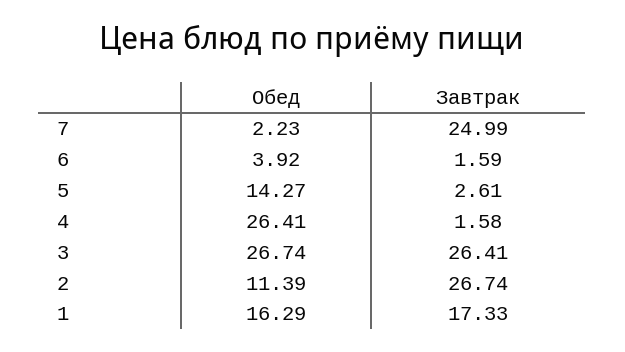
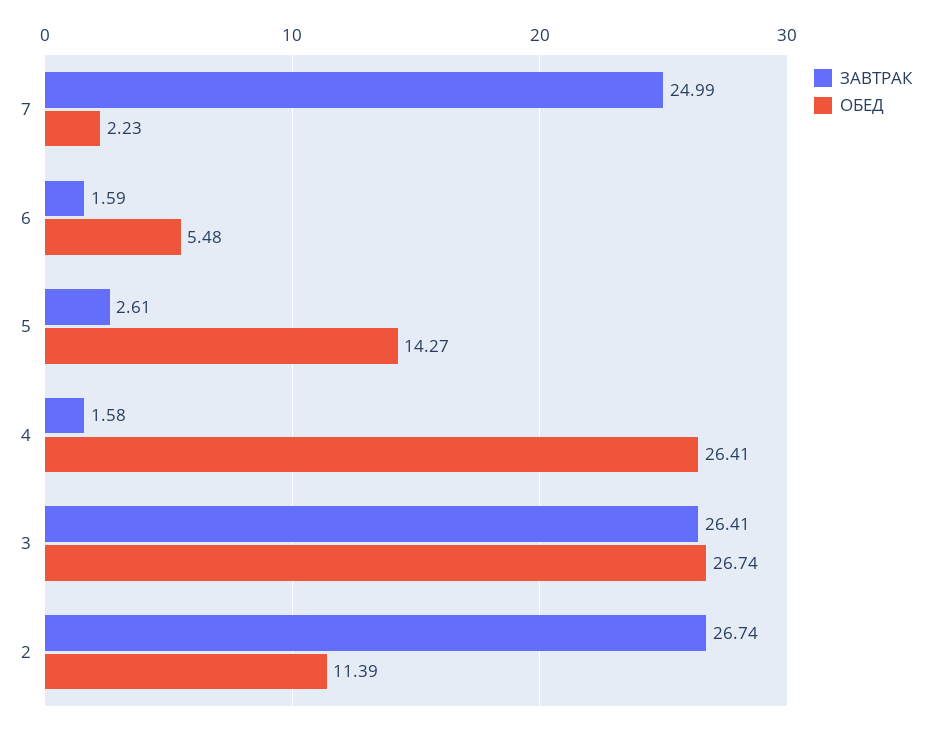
  {
    "Обед": {
      "7": 2.23,
-     "6": 3.92,
+     "6": 5.48,
      "5": 14.27,
      "4": 26.41,
      "3": 26.74,
-     "2": 11.39,
+     "2": 11.39
-     "1": 16.29
    },
    "Завтрак": {
      "7": 24.99,
      "6": 1.59,
      "5": 2.61,
      "4": 1.58,
      "3": 26.41,
-     "2": 26.74,
+     "2": 26.74
-     "1": 17.33
    }
  }

